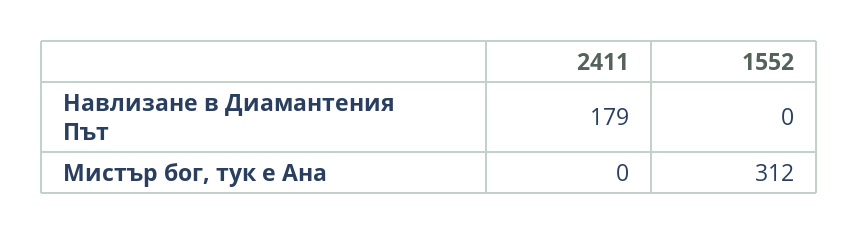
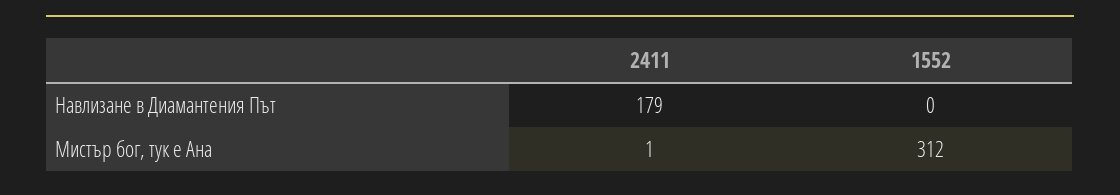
  {
    "2411": {
      "Навлизане в Диамантения Път": 179,
-     "Мистър бог, тук е Ана": 0
+     "Мистър бог, тук е Ана": 1
    },
    "1552": {
      "Навлизане в Диамантения Път": 0,
      "Мистър бог, тук е Ана": 312
    }
  }

